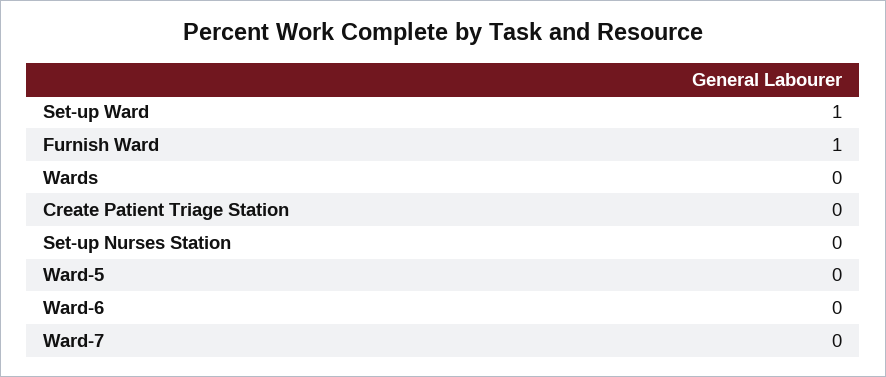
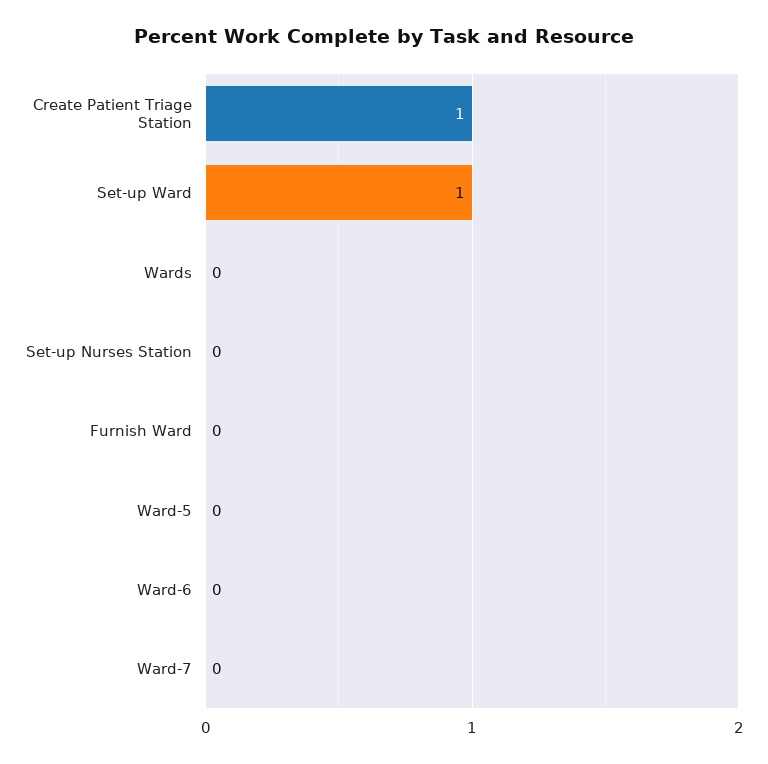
  {
    "Set-up Ward": 1,
-   "Furnish Ward": 1,
+   "Furnish Ward": 0,
    "Wards": 0,
-   "Create Patient Triage Station": 0,
+   "Create Patient Triage Station": 1,
    "Set-up Nurses Station": 0,
    "Ward-5": 0,
    "Ward-6": 0,
    "Ward-7": 0
  }

